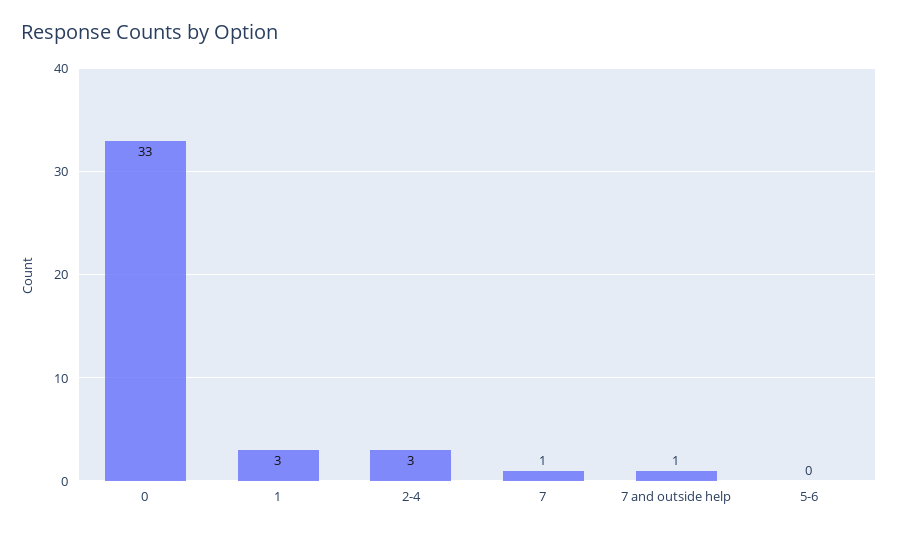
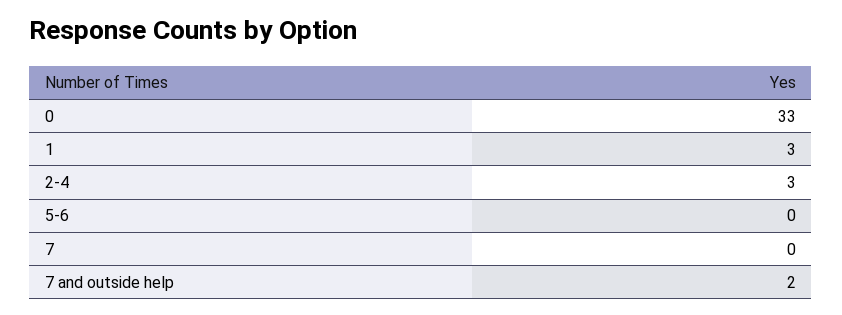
  {
    "0": 33,
    "1": 3,
    "2-4": 3,
-   "7": 1,
+   "7": 0,
-   "7 and outside help": 1,
+   "7 and outside help": 2,
    "5-6": 0
  }

